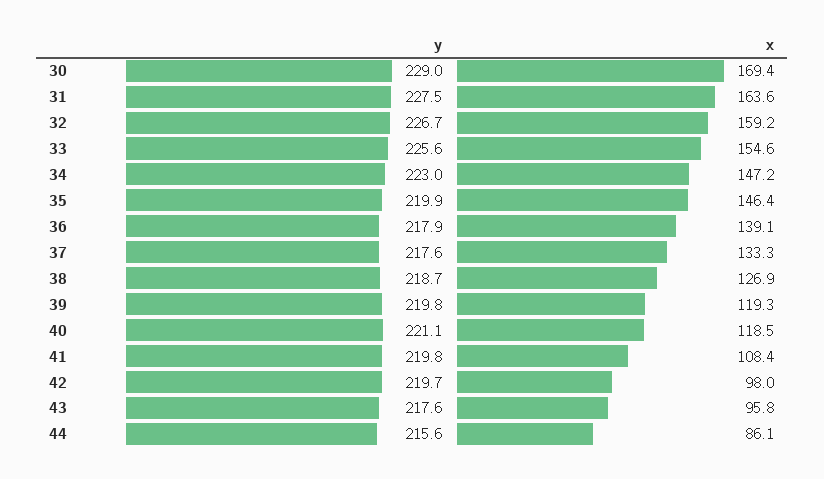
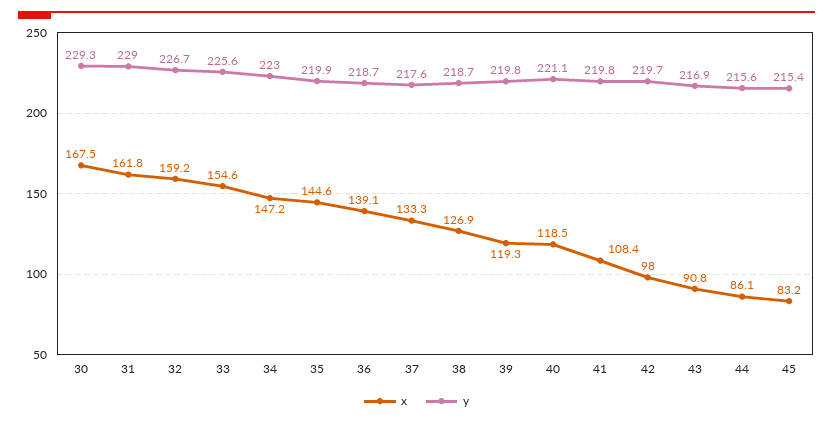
  {
    "y": {
-     "30": 229,
+     "30": 229.3,
-     "31": 227.5,
+     "31": 229,
      "32": 226.7,
      "33": 225.6,
      "34": 223,
      "35": 219.9,
-     "36": 217.9,
+     "36": 218.7,
      "37": 217.6,
      "38": 218.7,
      "39": 219.8,
      "40": 221.1,
      "41": 219.8,
      "42": 219.7,
-     "43": 217.6,
+     "43": 216.9,
-     "44": 215.6
+     "44": 215.6,
+     "45": 215.4
    },
    "x": {
-     "30": 169.4,
+     "30": 167.5,
-     "31": 163.6,
+     "31": 161.8,
      "32": 159.2,
      "33": 154.6,
      "34": 147.2,
-     "35": 146.4,
+     "35": 144.6,
      "36": 139.1,
      "37": 133.3,
      "38": 126.9,
      "39": 119.3,
      "40": 118.5,
      "41": 108.4,
      "42": 98,
-     "43": 95.8,
+     "43": 90.8,
-     "44": 86.1
+     "44": 86.1,
+     "45": 83.2
    }
  }

